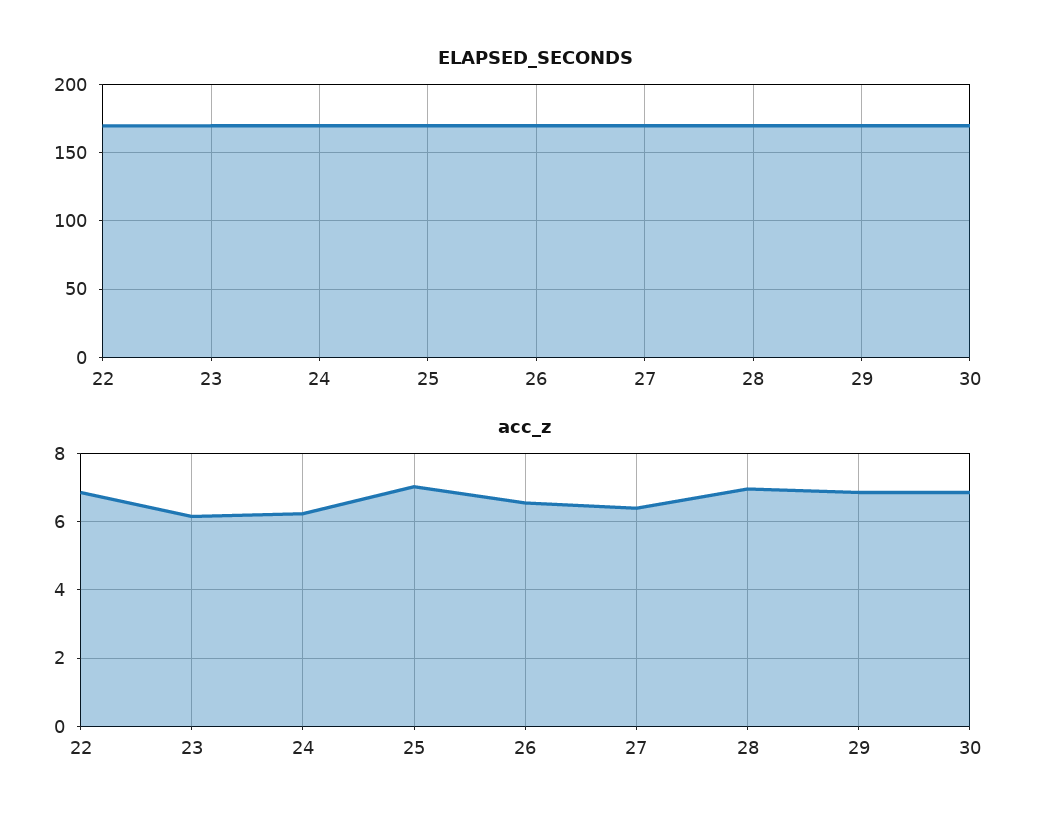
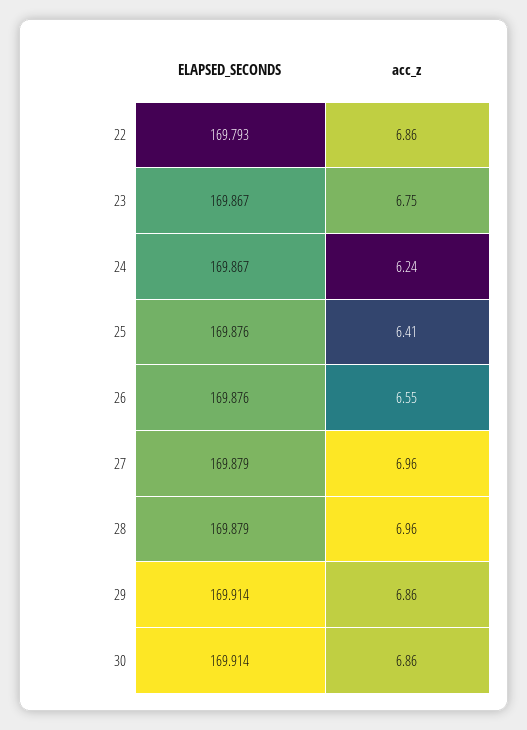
  {
    "ELAPSED_SECONDS": {
      "22": 169.793,
      "23": 169.867,
      "24": 169.867,
      "25": 169.876,
      "26": 169.876,
      "27": 169.879,
      "28": 169.879,
      "29": 169.914,
      "30": 169.914
    },
    "acc_z": {
      "22": 6.86,
-     "23": 6.2,
+     "23": 6.75,
      "24": 6.24,
-     "25": 7,
+     "25": 6.41,
      "26": 6.55,
-     "27": 6.4,
+     "27": 6.96,
      "28": 6.96,
      "29": 6.86,
      "30": 6.86
    }
  }

